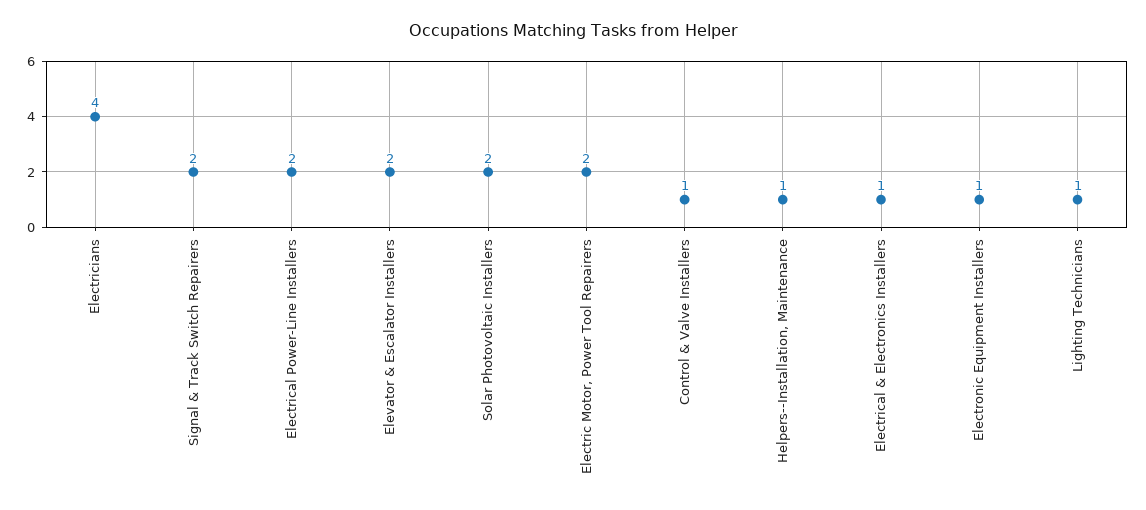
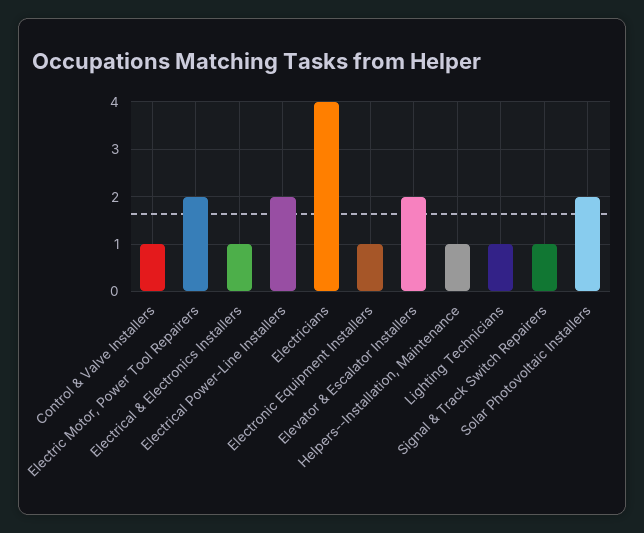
  {
    "Electricians": 4,
-   "Signal & Track Switch Repairers": 2,
+   "Signal & Track Switch Repairers": 1,
    "Electrical Power-Line Installers": 2,
    "Elevator & Escalator Installers": 2,
    "Solar Photovoltaic Installers": 2,
    "Electric Motor, Power Tool Repairers": 2,
    "Control & Valve Installers": 1,
    "Helpers--Installation, Maintenance": 1,
    "Electrical & Electronics Installers": 1,
    "Electronic Equipment Installers": 1,
    "Lighting Technicians": 1
  }

